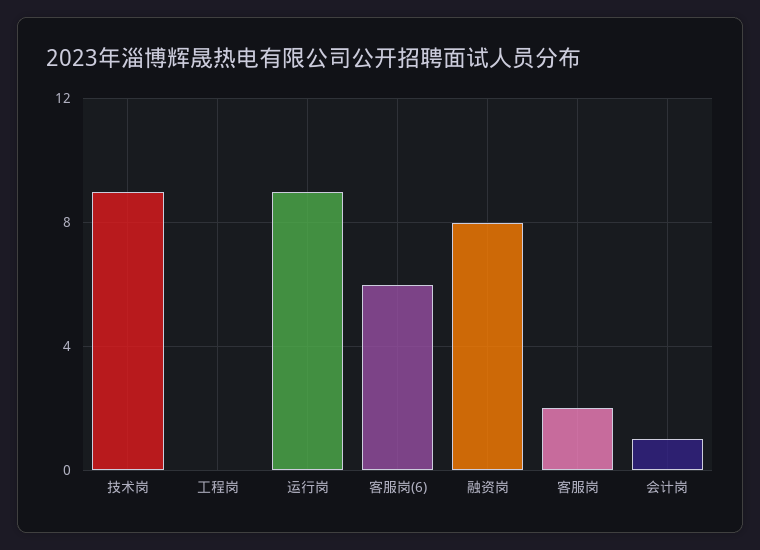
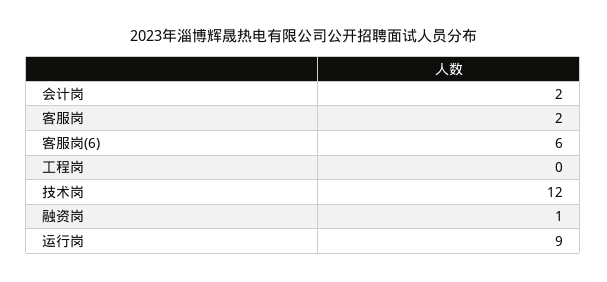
  {
-   "技术岗": 9,
+   "技术岗": 12,
    "工程岗": 0,
    "运行岗": 9,
    "客服岗(6)": 6,
-   "融资岗": 8,
+   "融资岗": 1,
    "客服岗": 2,
-   "会计岗": 1
+   "会计岗": 2
  }

